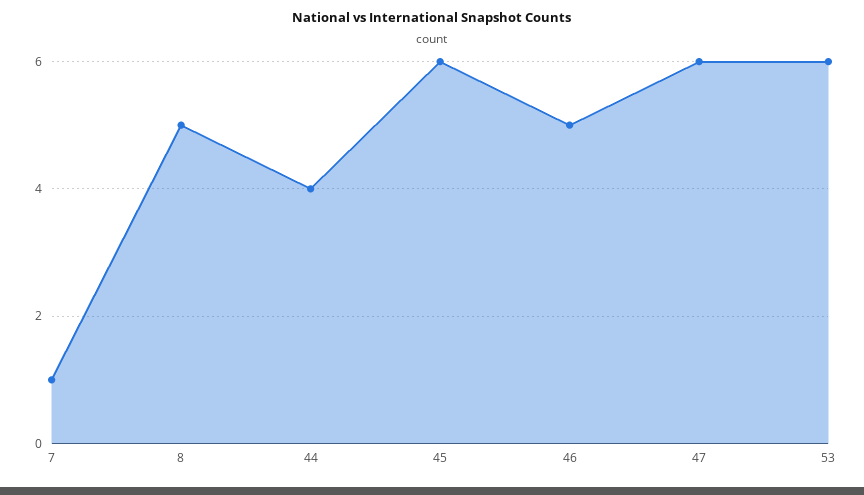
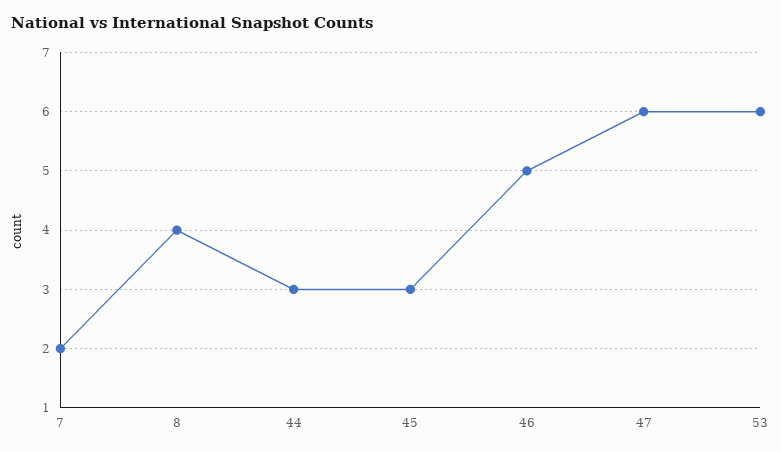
  {
-   "7": 1,
+   "7": 2,
-   "8": 5,
+   "8": 4,
-   "44": 4,
+   "44": 3,
-   "45": 6,
+   "45": 3,
    "46": 5,
    "47": 6,
    "53": 6
  }

